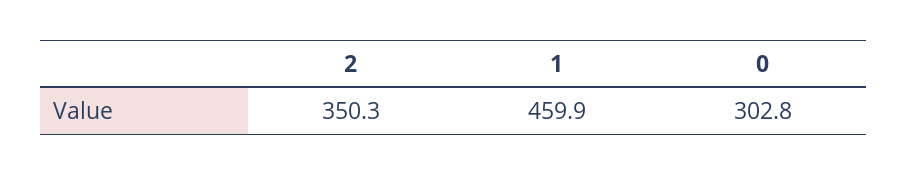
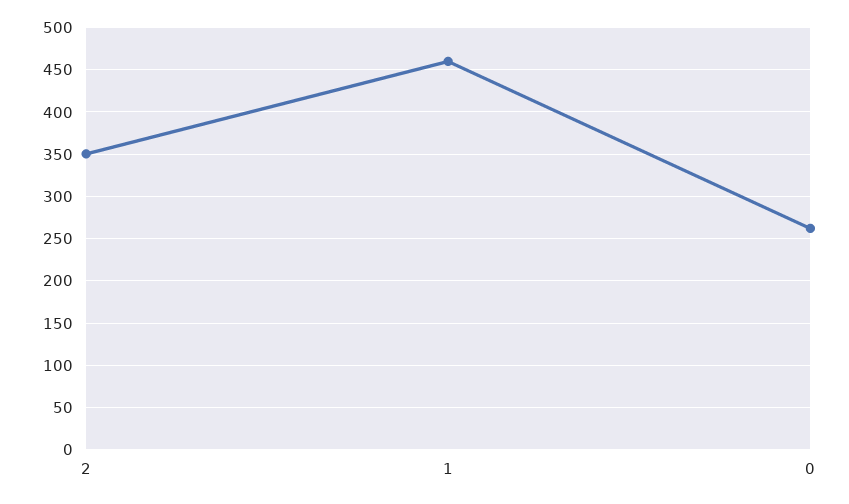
  {
    "2": 350.3,
    "1": 459.9,
-   "0": 302.8
+   "0": 260
  }

